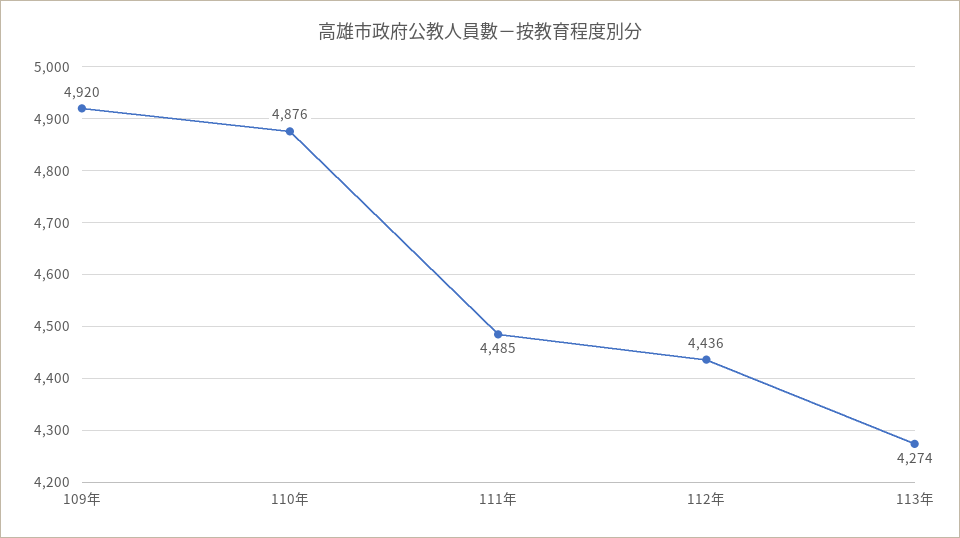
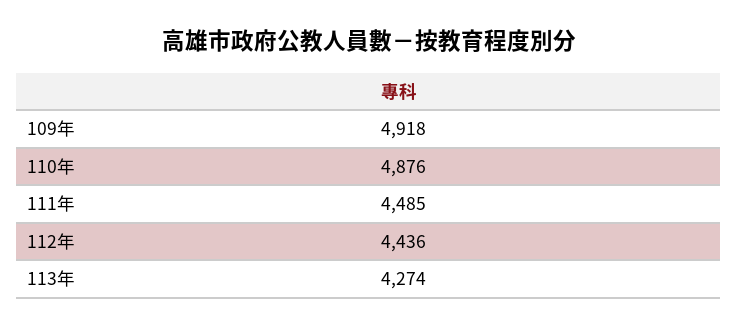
  {
-   "109年": 4920,
+   "109年": 4918,
    "110年": 4876,
    "111年": 4485,
    "112年": 4436,
    "113年": 4274
  }

